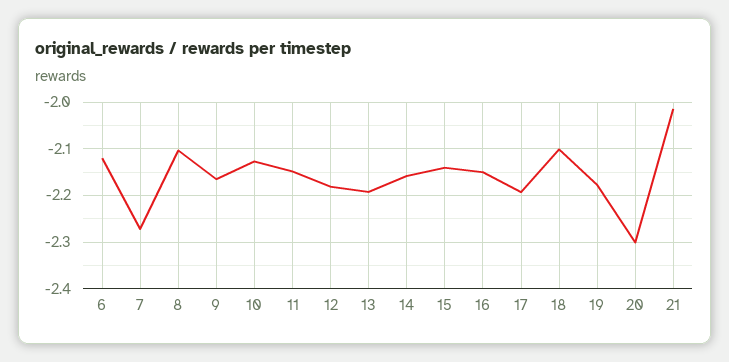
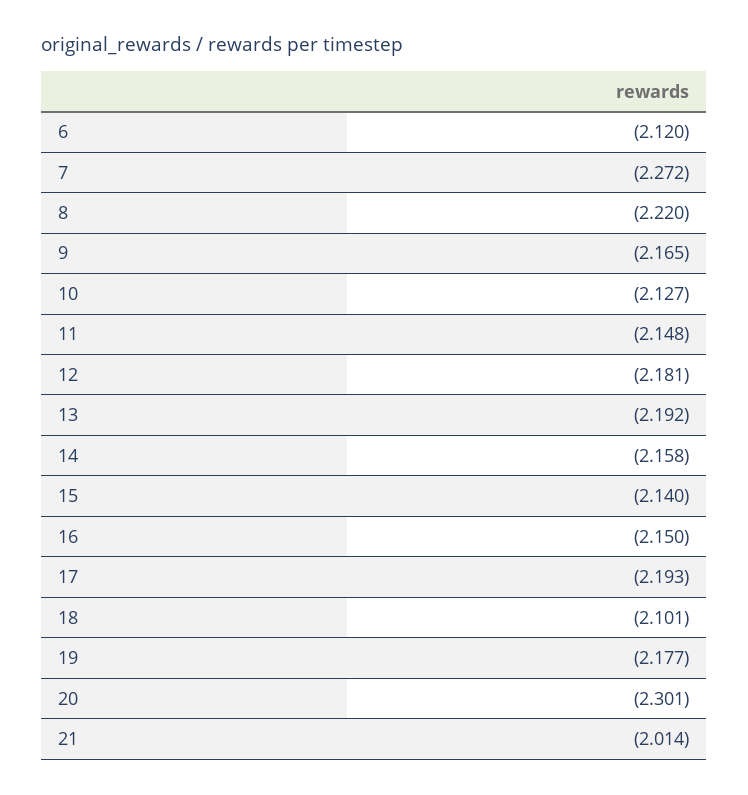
  {
    "6": -2.12,
    "7": -2.272,
-   "8": -2.1,
+   "8": -2.22,
    "9": -2.165,
    "10": -2.127,
    "11": -2.148,
    "12": -2.181,
    "13": -2.192,
    "14": -2.158,
    "15": -2.14,
    "16": -2.15,
    "17": -2.193,
    "18": -2.101,
    "19": -2.177,
    "20": -2.301,
    "21": -2.014
  }

